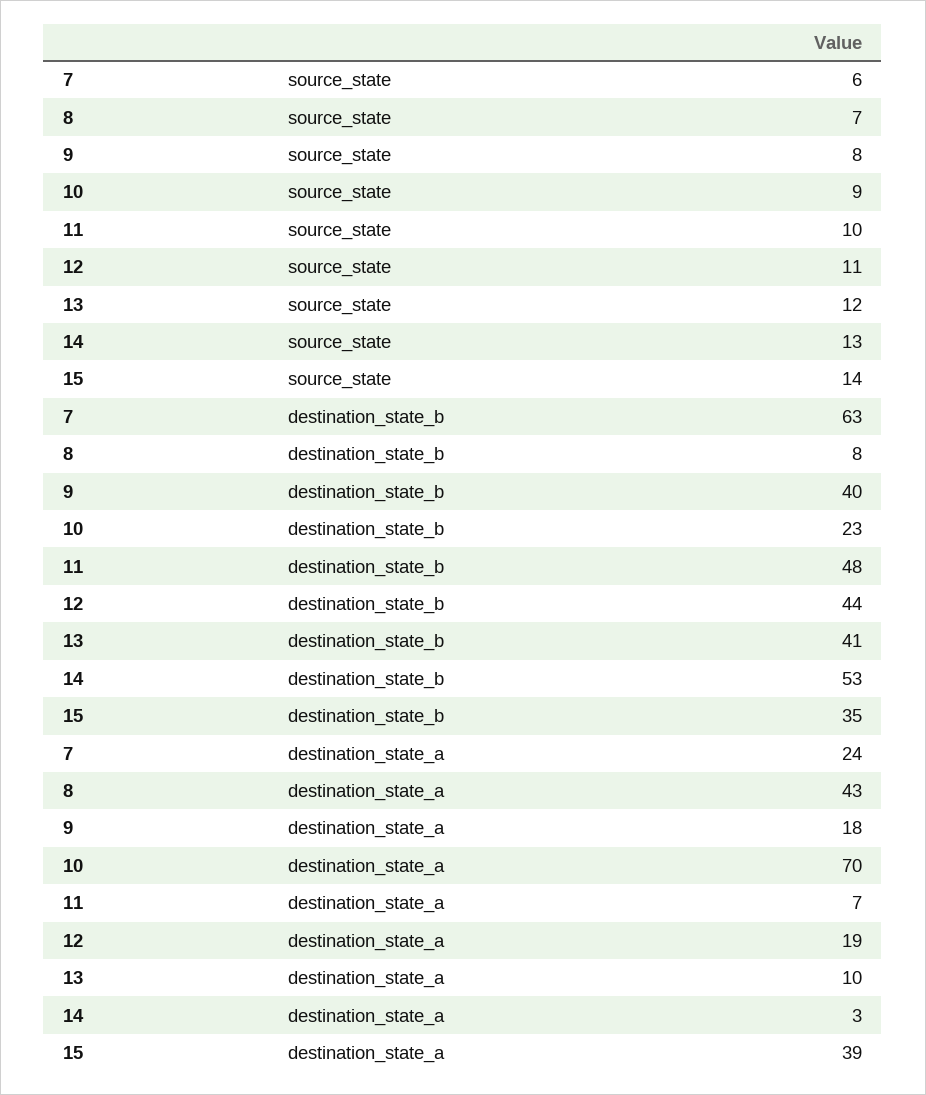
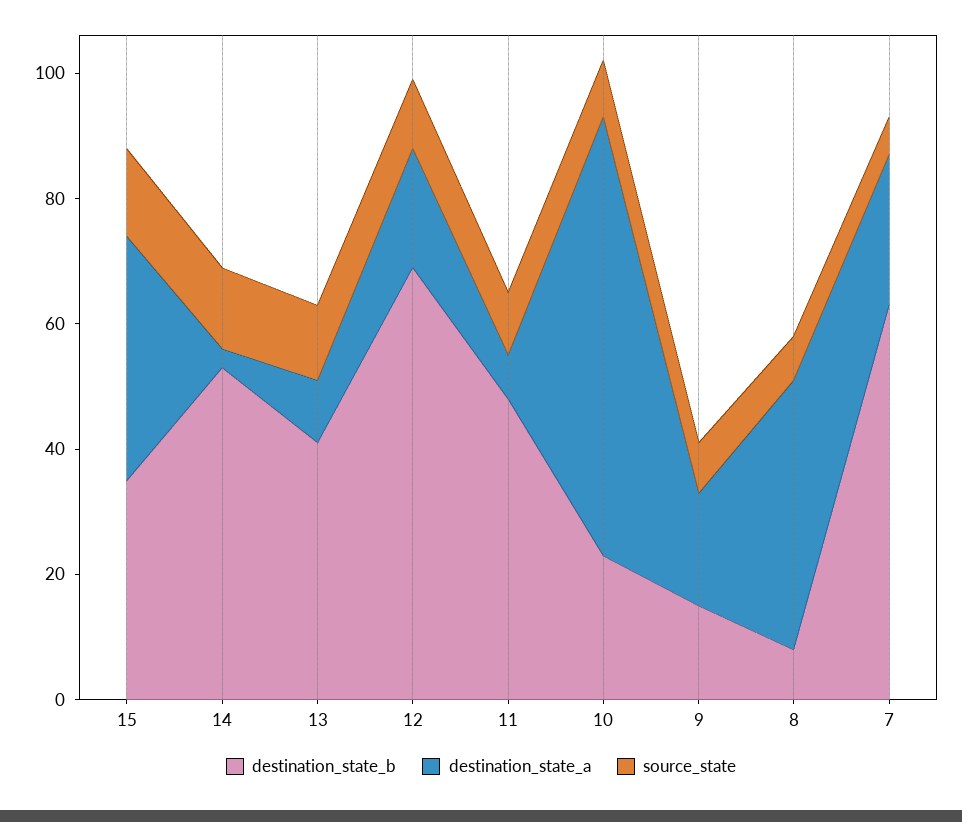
  {
    "source_state": {
      "7": 6,
      "8": 7,
      "9": 8,
      "10": 9,
      "11": 10,
      "12": 11,
      "13": 12,
      "14": 13,
      "15": 14
    },
    "destination_state_b": {
      "7": 63,
      "8": 8,
-     "9": 40,
+     "9": 15,
      "10": 23,
      "11": 48,
-     "12": 44,
+     "12": 70,
      "13": 41,
      "14": 53,
      "15": 35
    },
    "destination_state_a": {
      "7": 24,
      "8": 43,
      "9": 18,
      "10": 70,
      "11": 7,
      "12": 19,
      "13": 10,
      "14": 3,
      "15": 39
    }
  }

